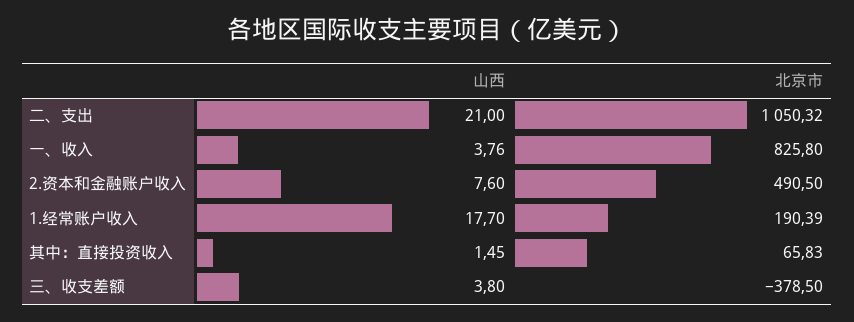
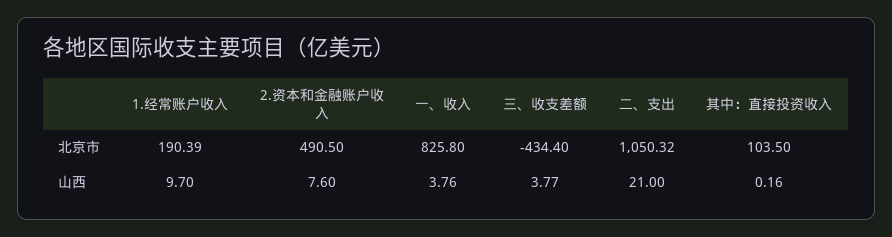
  {
    "山西": {
      "二、支出": 21,
      "一、收入": 3.76,
      "2.资本和金融账户收入": 7.6,
-     "1.经常账户收入": 17.7,
+     "1.经常账户收入": 9.7,
-     "其中：直接投资收入": 1.45,
+     "其中：直接投资收入": 0.16,
-     "三、收支差额": 3.8
+     "三、收支差额": 3.77
    },
    "北京市": {
      "二、支出": 1050.32,
      "一、收入": 825.8,
      "2.资本和金融账户收入": 490.5,
      "1.经常账户收入": 190.39,
-     "其中：直接投资收入": 65.83,
+     "其中：直接投资收入": 103.5,
-     "三、收支差额": -378.5
+     "三、收支差额": -434.4
    }
  }

